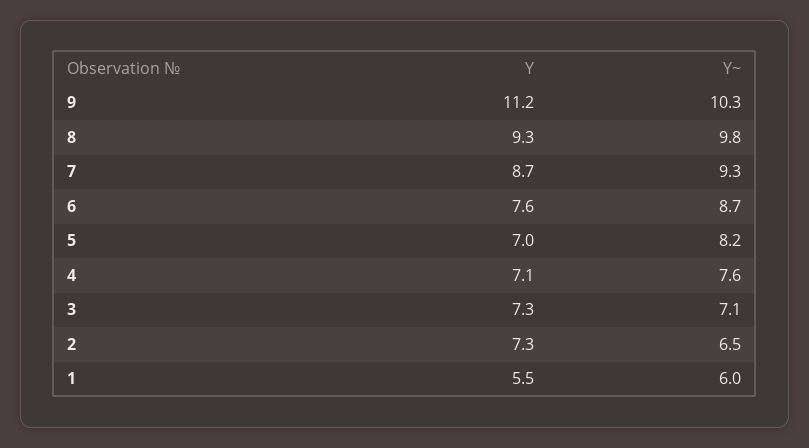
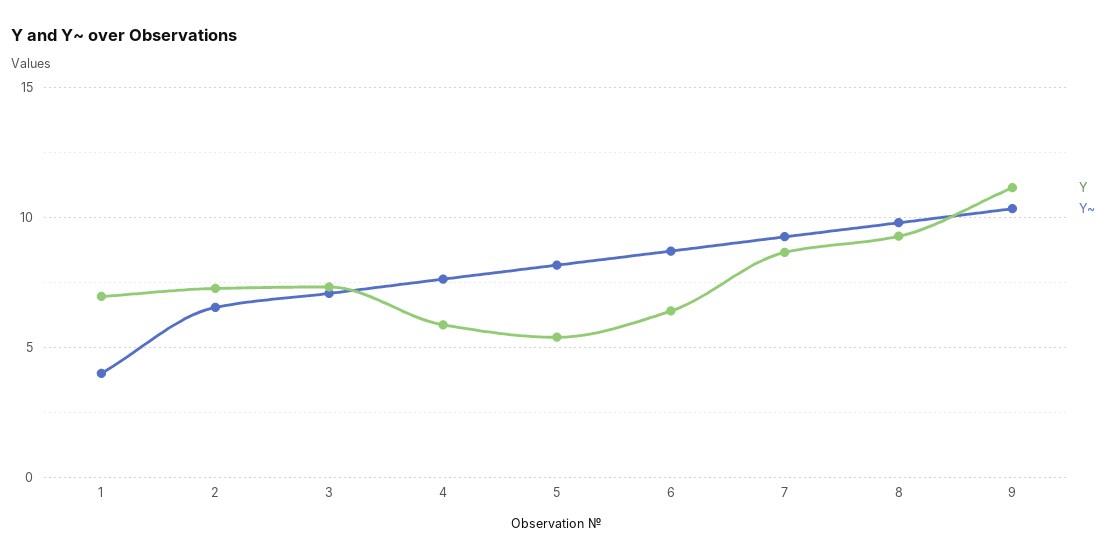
  {
    "Y": {
      "9": 11.2,
      "8": 9.3,
      "7": 8.7,
-     "6": 7.6,
+     "6": 6.5,
-     "5": 7,
+     "5": 5.5,
-     "4": 7.1,
+     "4": 6,
      "3": 7.3,
      "2": 7.3,
-     "1": 5.5
+     "1": 7
    },
    "Y~": {
      "9": 10.3,
      "8": 9.8,
      "7": 9.3,
      "6": 8.7,
      "5": 8.2,
      "4": 7.6,
      "3": 7.1,
      "2": 6.5,
-     "1": 6
+     "1": 4
    }
  }

